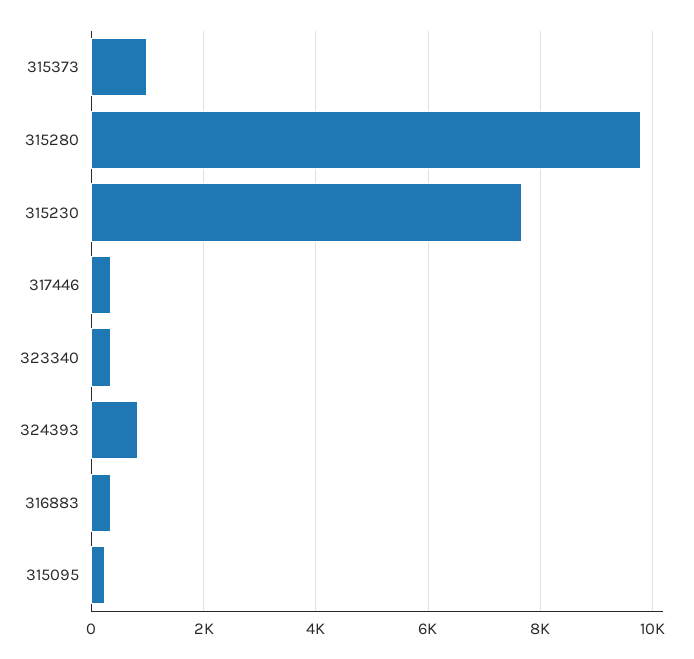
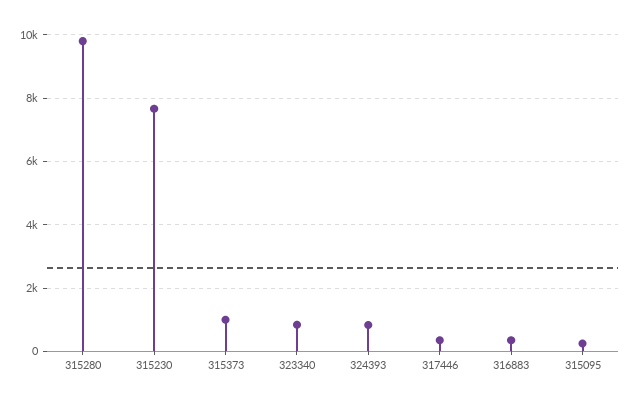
  {
    "315373": 1000,
    "315280": 9800,
    "315230": 7600,
    "317446": 400,
-   "323340": 400,
+   "323340": 800,
    "324393": 800,
    "316883": 400,
    "315095": 200
  }

